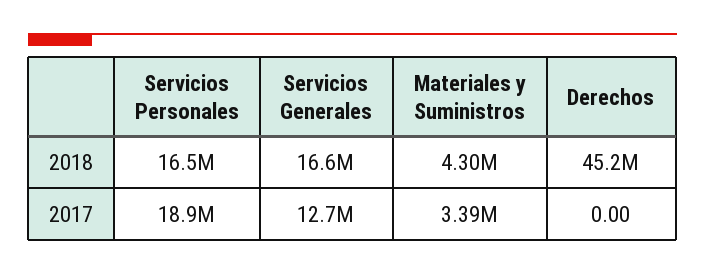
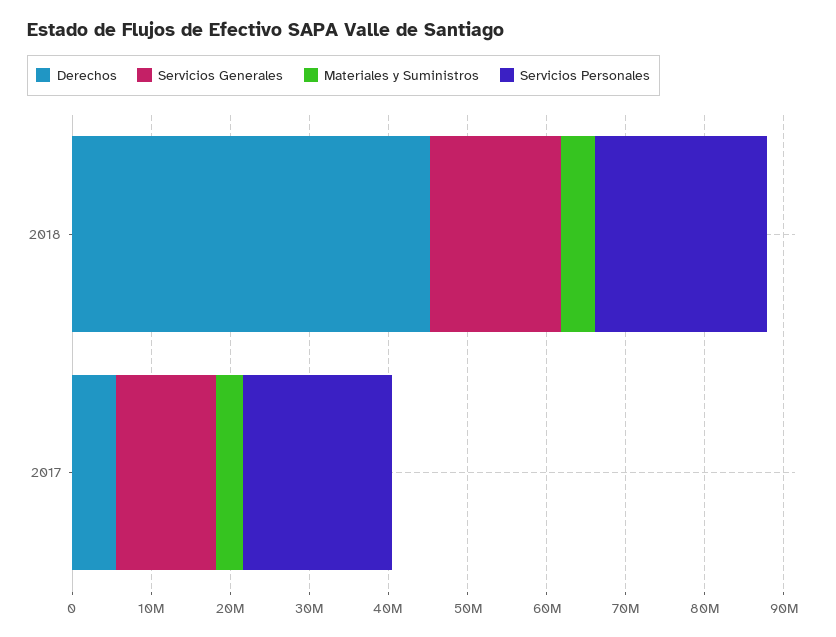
  {
    "Servicios Personales": {
-     "2018": 16500000,
+     "2018": 22000000,
      "2017": 18900000
    },
    "Servicios Generales": {
      "2018": 16600000,
      "2017": 12700000
    },
    "Materiales y Suministros": {
      "2018": 4300000,
      "2017": 3390000
    },
    "Derechos": {
      "2018": 45200000,
-     "2017": 0
+     "2017": 6000000
    }
  }

